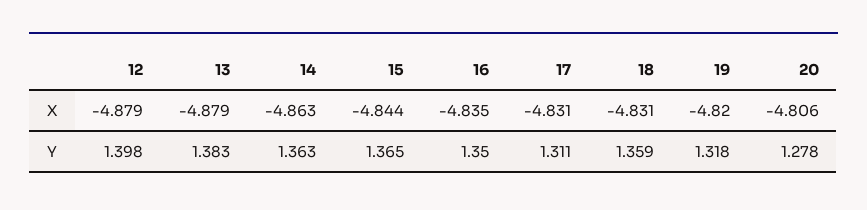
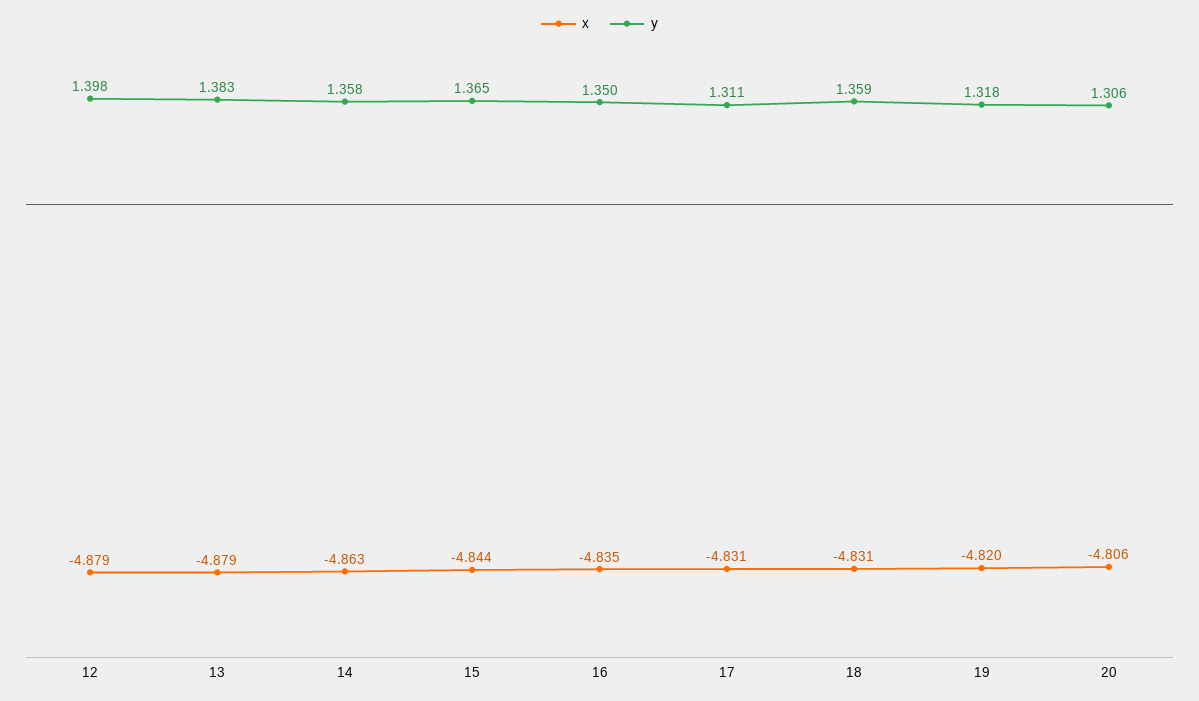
  {
    "X": {
      "12": -4.879,
      "13": -4.879,
      "14": -4.863,
      "15": -4.844,
      "16": -4.835,
      "17": -4.831,
      "18": -4.831,
      "19": -4.82,
      "20": -4.806
    },
    "Y": {
      "12": 1.398,
      "13": 1.383,
-     "14": 1.363,
+     "14": 1.358,
      "15": 1.365,
      "16": 1.35,
      "17": 1.311,
      "18": 1.359,
      "19": 1.318,
-     "20": 1.278
+     "20": 1.306
    }
  }

